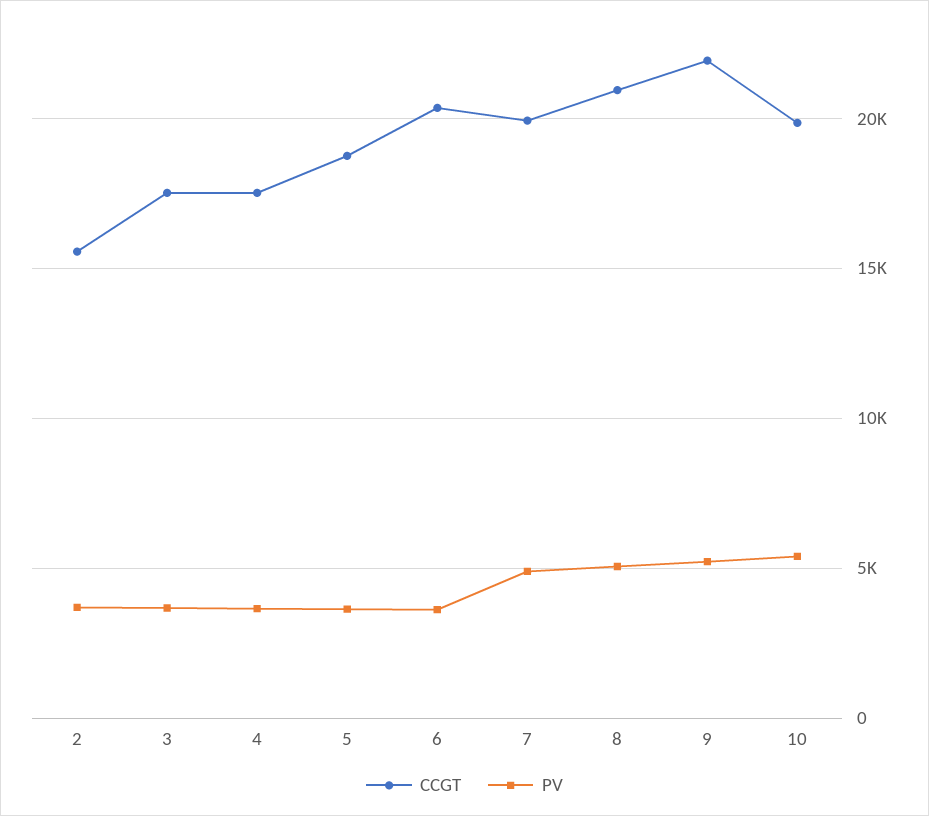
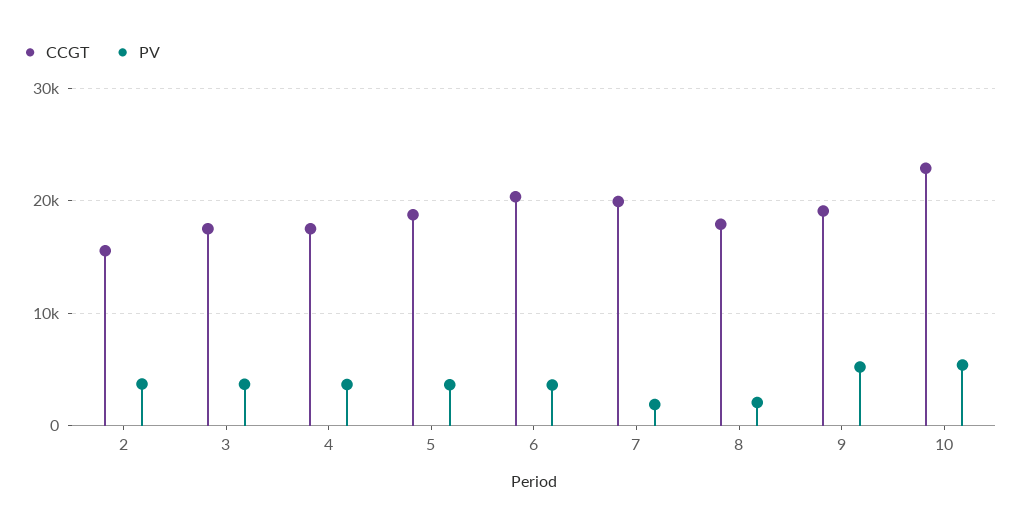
  {
    "CCGT": {
      "2": 15500,
      "3": 17500,
      "4": 17500,
      "5": 19000,
      "6": 20500,
      "7": 20000,
-     "8": 21000,
+     "8": 18000,
-     "9": 22000,
+     "9": 19000,
-     "10": 20000
+     "10": 23000
    },
    "PV": {
      "2": 3500,
      "3": 3500,
      "4": 3500,
      "5": 3500,
      "6": 3500,
-     "7": 5000,
+     "7": 2000,
-     "8": 5000,
+     "8": 2000,
      "9": 5000,
      "10": 5500
    }
  }

